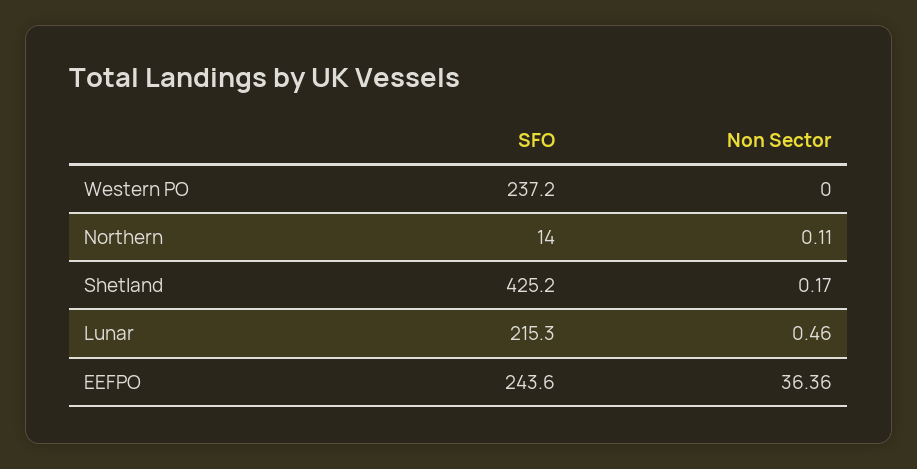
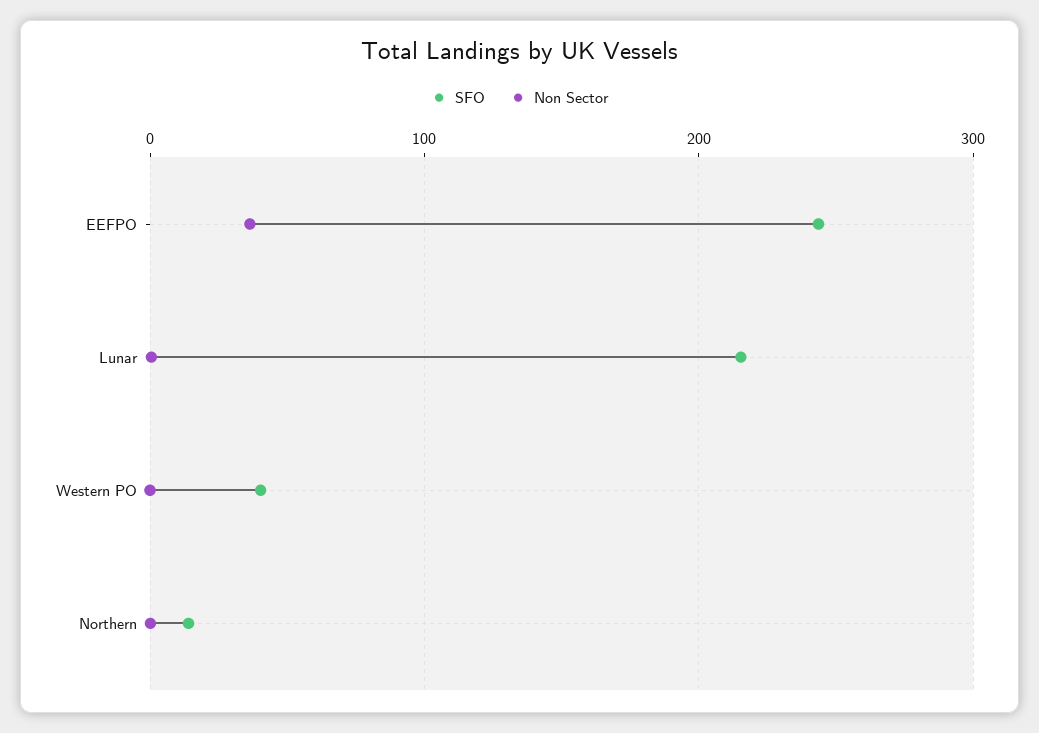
  {
    "SFO": {
-     "Western PO": 237.2,
+     "Western PO": 40,
      "Northern": 14,
-     "Shetland": 425.2,
      "Lunar": 215.3,
      "EEFPO": 243.6
    },
    "Non Sector": {
      "Western PO": 0,
      "Northern": 0.11,
-     "Shetland": 0.17,
      "Lunar": 0.46,
      "EEFPO": 36.36
    }
  }

